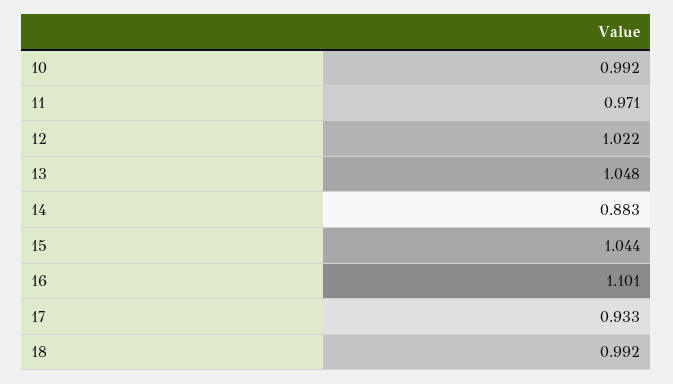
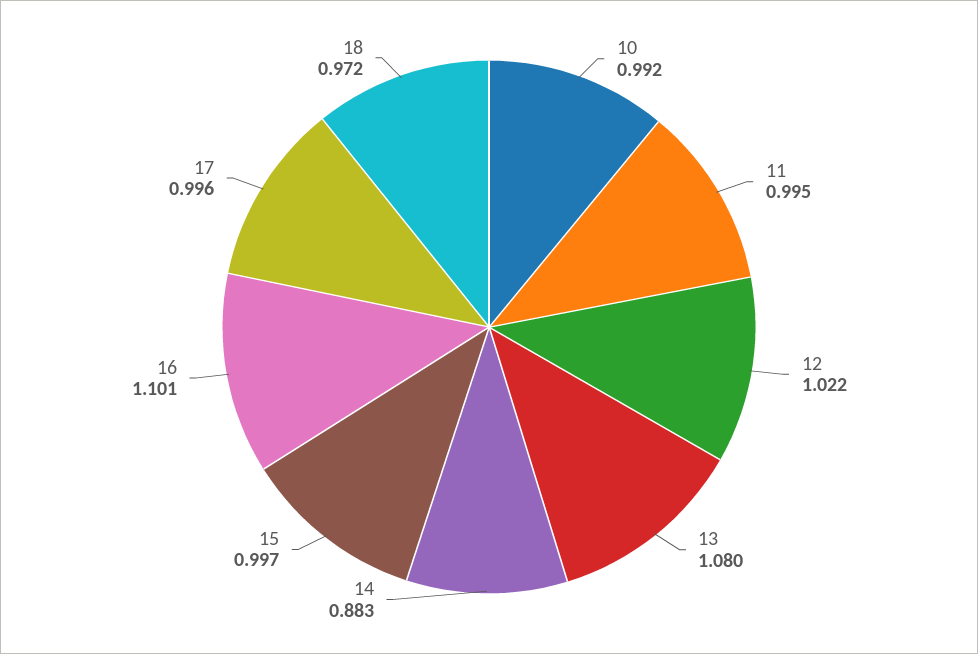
  {
    "10": 0.992,
-   "11": 0.971,
+   "11": 0.995,
    "12": 1.022,
-   "13": 1.048,
+   "13": 1.08,
    "14": 0.883,
-   "15": 1.044,
+   "15": 0.997,
    "16": 1.101,
-   "17": 0.933,
+   "17": 0.996,
-   "18": 0.992
+   "18": 0.972
  }

